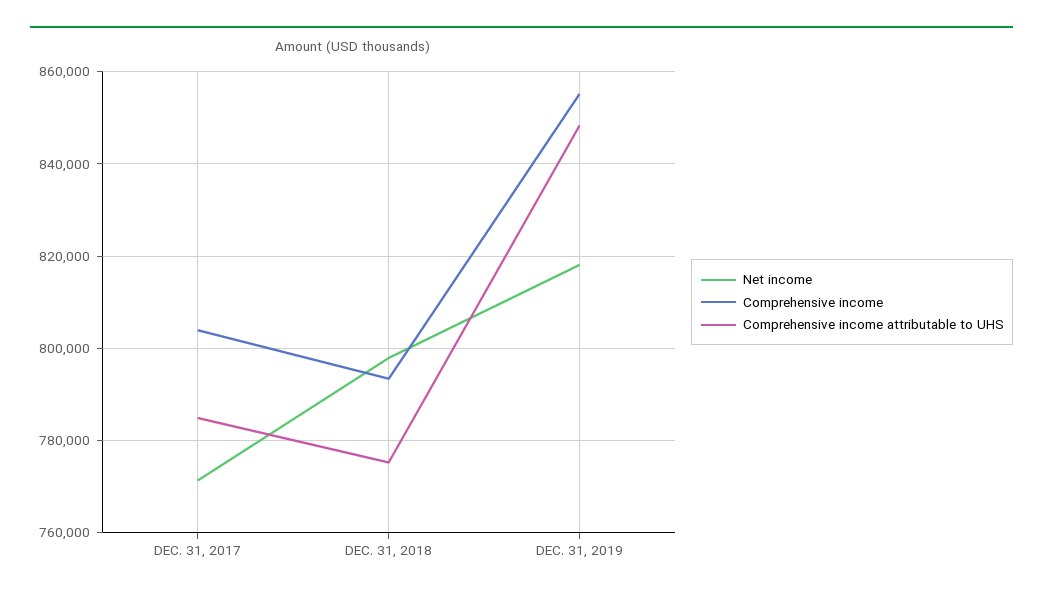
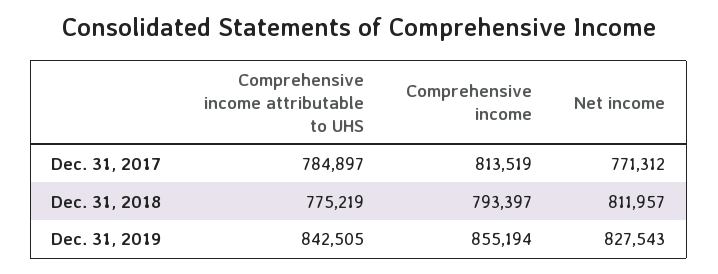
  {
    "Net income": {
      "DEC. 31, 2017": 771312,
-     "DEC. 31, 2018": 798000,
+     "DEC. 31, 2018": 811957,
-     "DEC. 31, 2019": 818000
+     "DEC. 31, 2019": 827543
    },
    "Comprehensive income": {
-     "DEC. 31, 2017": 804000,
+     "DEC. 31, 2017": 813519,
      "DEC. 31, 2018": 793397,
      "DEC. 31, 2019": 855194
    },
    "Comprehensive income attributable to UHS": {
      "DEC. 31, 2017": 784897,
      "DEC. 31, 2018": 775219,
-     "DEC. 31, 2019": 848000
+     "DEC. 31, 2019": 842505
    }
  }

